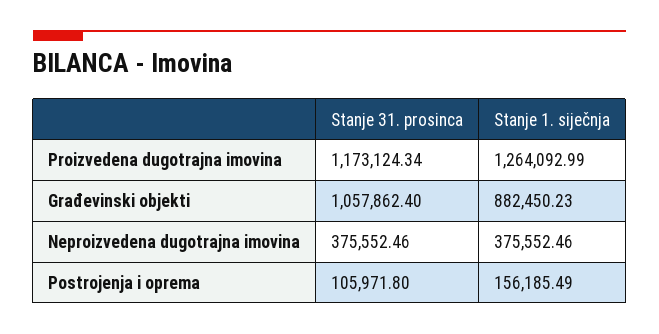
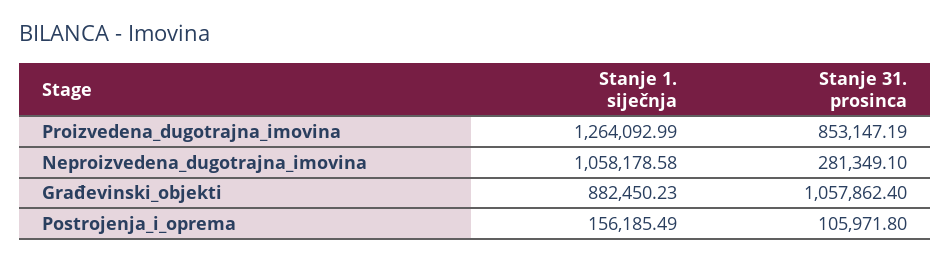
  {
    "Stanje 31. prosinca": {
-     "Proizvedena dugotrajna imovina": 1173124.34,
+     "Proizvedena dugotrajna imovina": 853147.19,
      "Građevinski objekti": 1057862.4,
-     "Neproizvedena dugotrajna imovina": 375552.46,
+     "Neproizvedena dugotrajna imovina": 281349.1,
      "Postrojenja i oprema": 105971.8
    },
    "Stanje 1. siječnja": {
      "Proizvedena dugotrajna imovina": 1264092.99,
      "Građevinski objekti": 882450.23,
-     "Neproizvedena dugotrajna imovina": 375552.46,
+     "Neproizvedena dugotrajna imovina": 1058178.58,
      "Postrojenja i oprema": 156185.49
    }
  }

